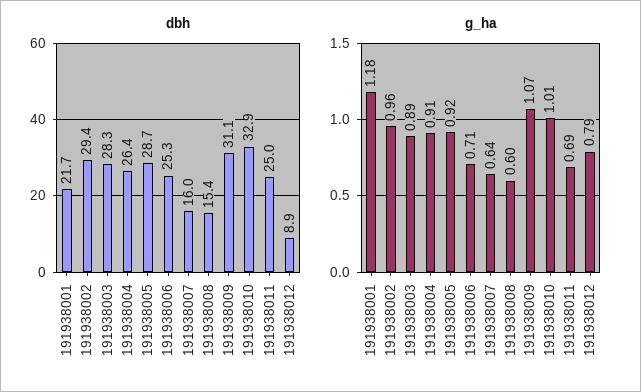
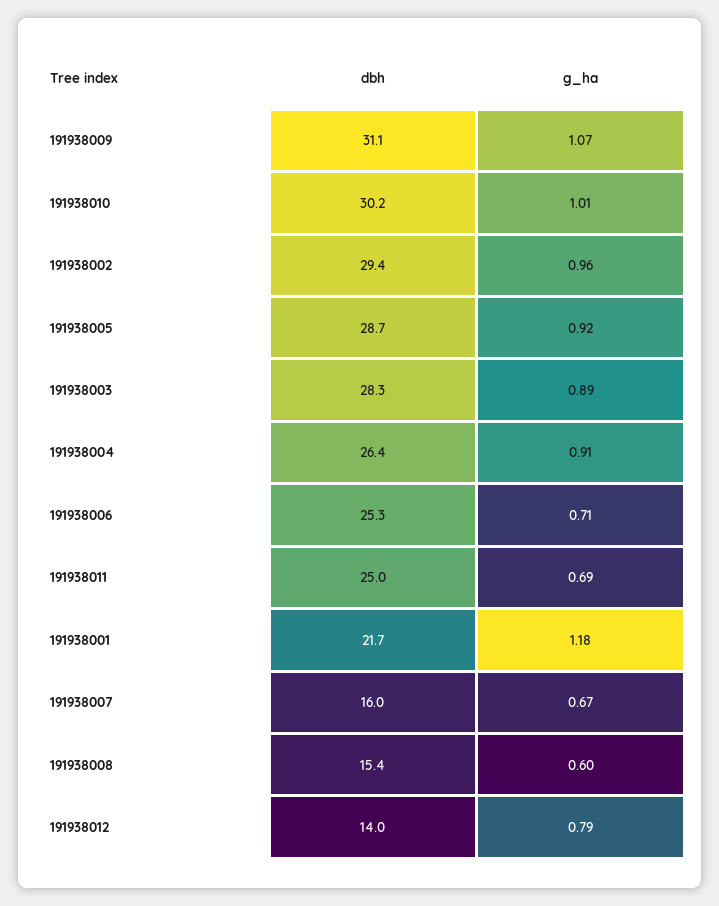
  {
    "dbh": {
      "191938001": 21.7,
      "191938002": 29.4,
      "191938003": 28.3,
      "191938004": 26.4,
      "191938005": 28.7,
      "191938006": 25.3,
      "191938007": 16,
      "191938008": 15.4,
      "191938009": 31.1,
-     "191938010": 32.9,
+     "191938010": 30.2,
      "191938011": 25,
-     "191938012": 8.9
+     "191938012": 14
    },
    "g_ha": {
      "191938001": 1.18,
      "191938002": 0.96,
      "191938003": 0.89,
      "191938004": 0.91,
      "191938005": 0.92,
      "191938006": 0.71,
-     "191938007": 0.64,
+     "191938007": 0.67,
      "191938008": 0.6,
      "191938009": 1.07,
      "191938010": 1.01,
      "191938011": 0.69,
      "191938012": 0.79
    }
  }

